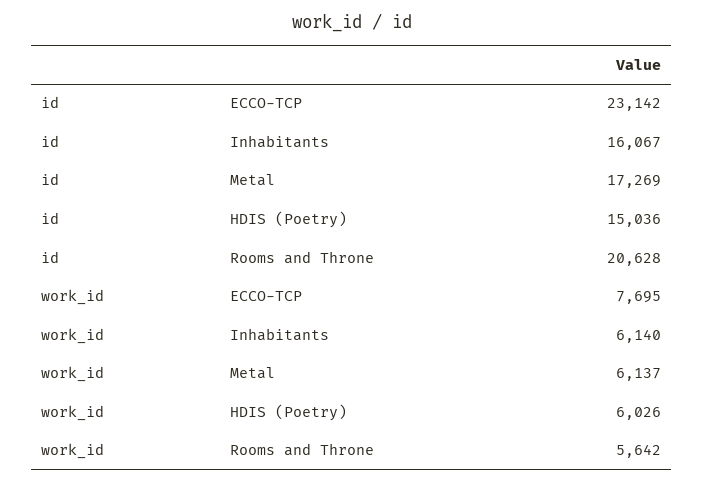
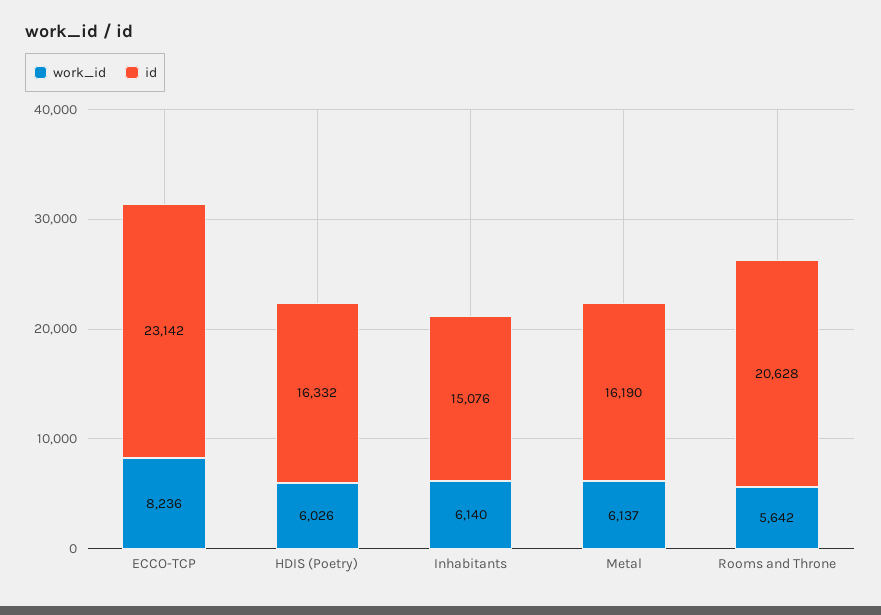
  {
    "id": {
      "ECCO-TCP": 23142,
-     "Inhabitants": 16067,
+     "Inhabitants": 15076,
-     "Metal": 17269,
+     "Metal": 16190,
-     "HDIS (Poetry)": 15036,
+     "HDIS (Poetry)": 16332,
      "Rooms and Throne": 20628
    },
    "work_id": {
-     "ECCO-TCP": 7695,
+     "ECCO-TCP": 8236,
      "Inhabitants": 6140,
      "Metal": 6137,
      "HDIS (Poetry)": 6026,
      "Rooms and Throne": 5642
    }
  }

